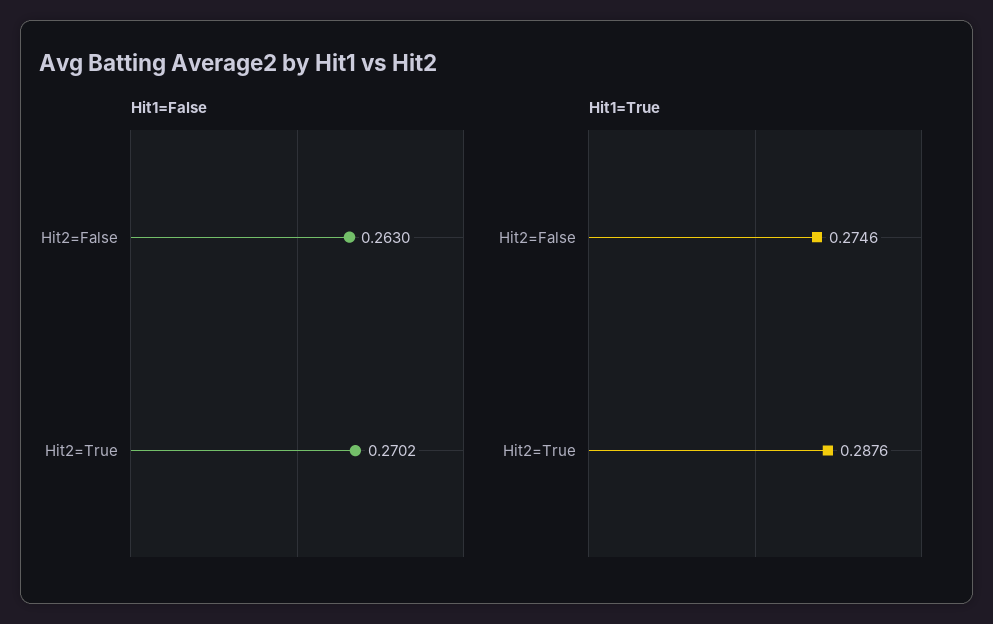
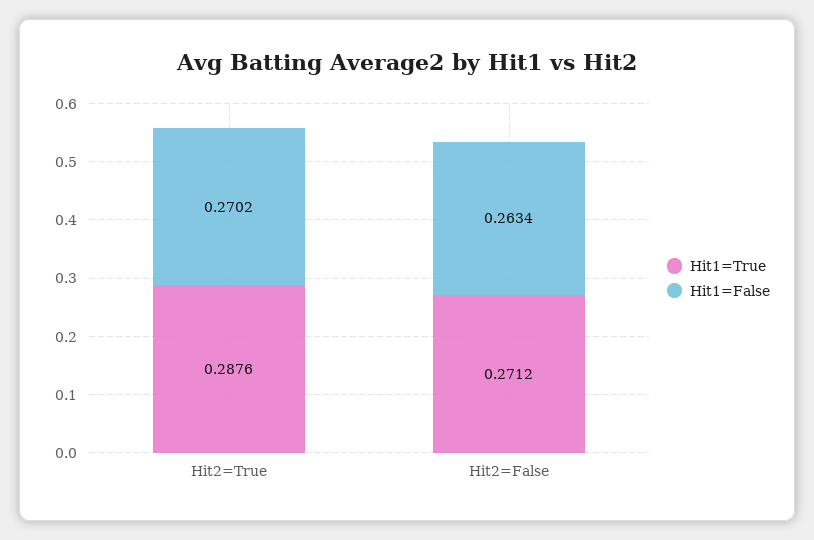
  {
    "Hit1=False": {
-     "Hit2=False": 0.263,
+     "Hit2=False": 0.2634,
      "Hit2=True": 0.2702
    },
    "Hit1=True": {
-     "Hit2=False": 0.2746,
+     "Hit2=False": 0.2712,
      "Hit2=True": 0.2876
    }
  }

